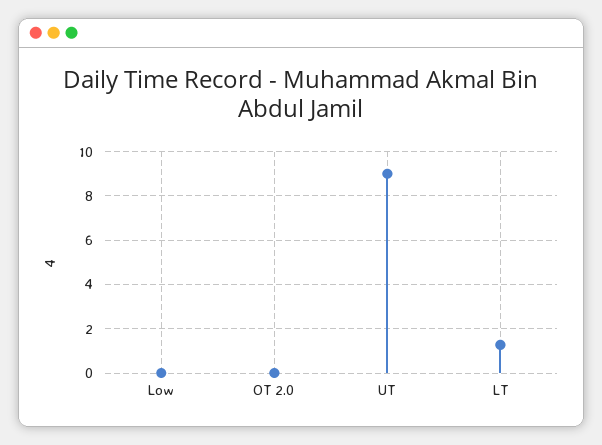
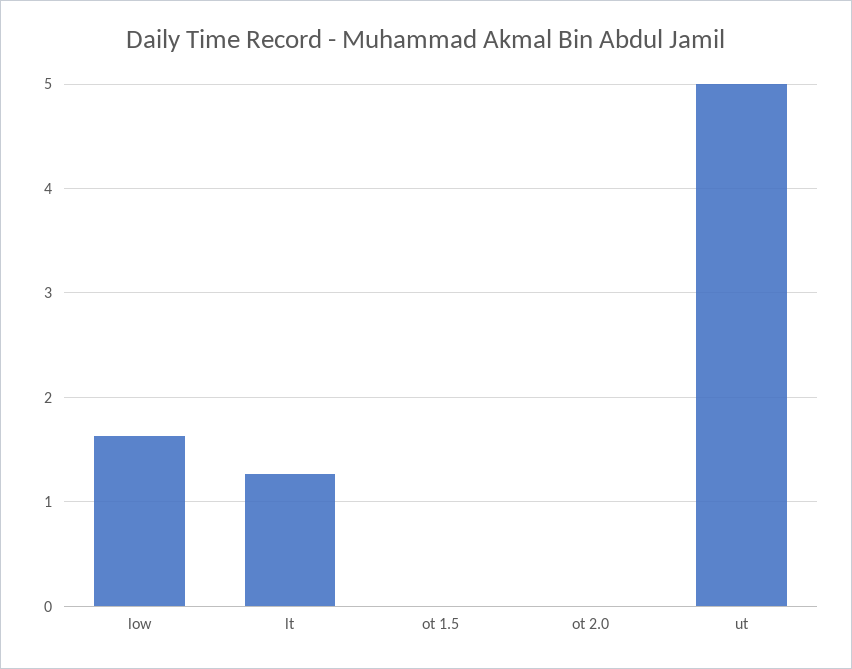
  {
-   "Low": 0,
+   "Low": 1.6,
    "OT 2.0": 0,
-   "UT": 9,
+   "UT": 5,
-   "LT": 1.3
+   "LT": 1.3,
+   "ot 1.5": 0
  }

